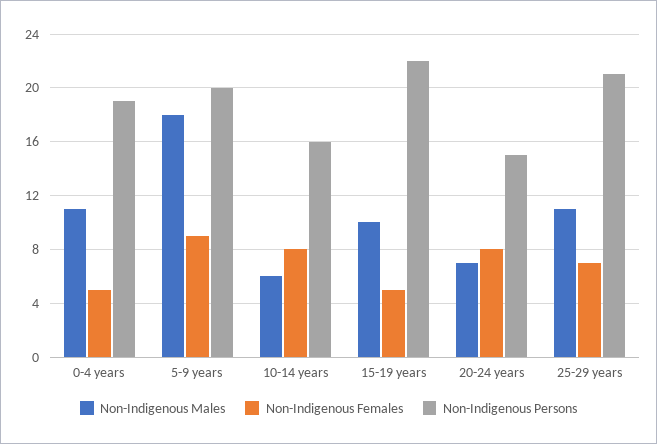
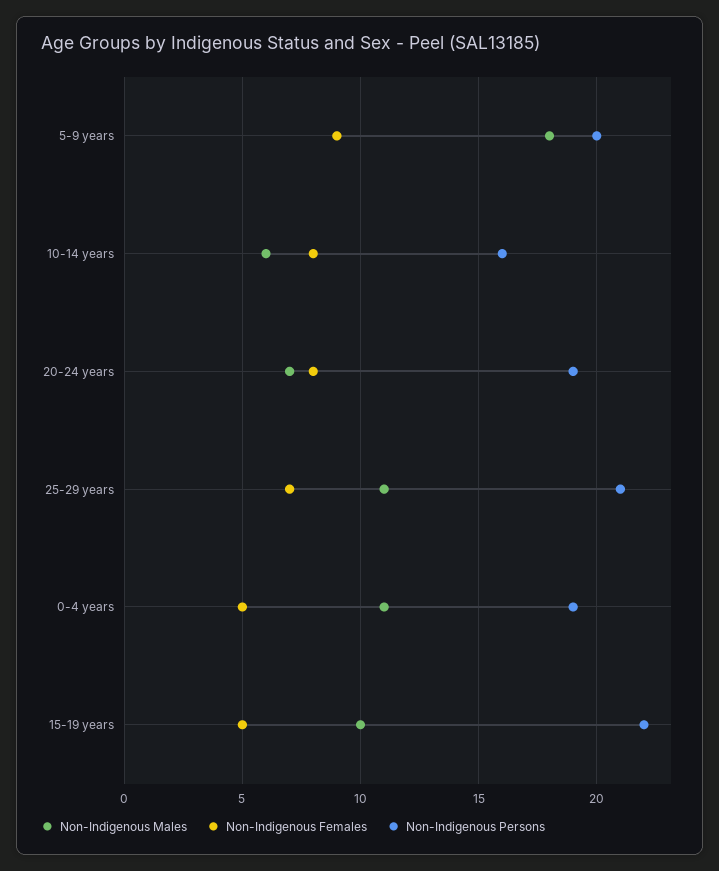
  {
    "Non-Indigenous Males": {
      "0-4 years": 11,
      "5-9 years": 18,
      "10-14 years": 6,
      "15-19 years": 10,
      "20-24 years": 7,
      "25-29 years": 11
    },
    "Non-Indigenous Females": {
      "0-4 years": 5,
      "5-9 years": 9,
      "10-14 years": 8,
      "15-19 years": 5,
      "20-24 years": 8,
      "25-29 years": 7
    },
    "Non-Indigenous Persons": {
      "0-4 years": 19,
      "5-9 years": 20,
      "10-14 years": 16,
      "15-19 years": 22,
-     "20-24 years": 15,
+     "20-24 years": 19,
      "25-29 years": 21
    }
  }

